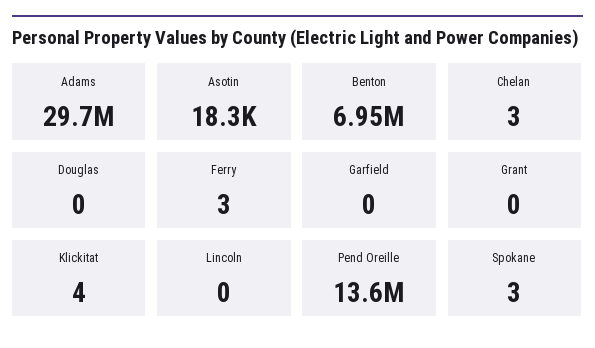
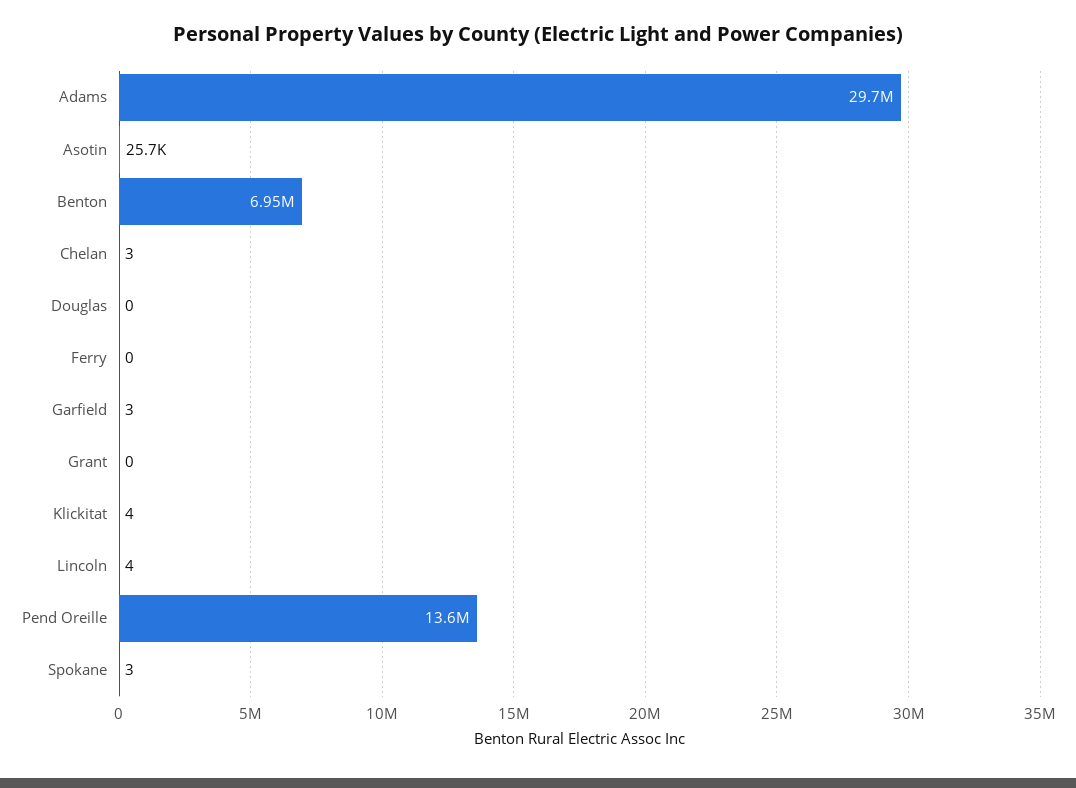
  {
    "Adams": 29700000,
-   "Asotin": 18300,
+   "Asotin": 25700,
    "Benton": 6950000,
    "Chelan": 3,
    "Douglas": 0,
-   "Ferry": 3,
+   "Ferry": 0,
-   "Garfield": 0,
+   "Garfield": 3,
    "Grant": 0,
    "Klickitat": 4,
-   "Lincoln": 0,
+   "Lincoln": 4,
    "Pend Oreille": 13600000,
    "Spokane": 3
  }

